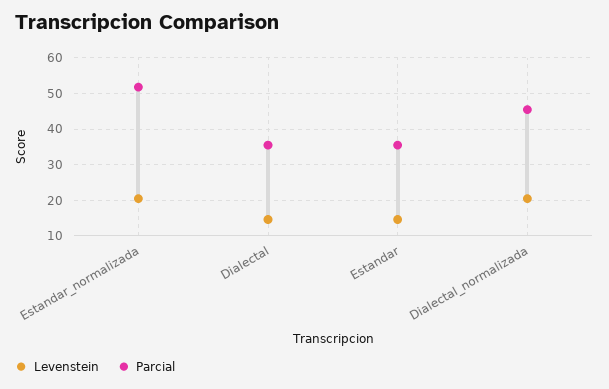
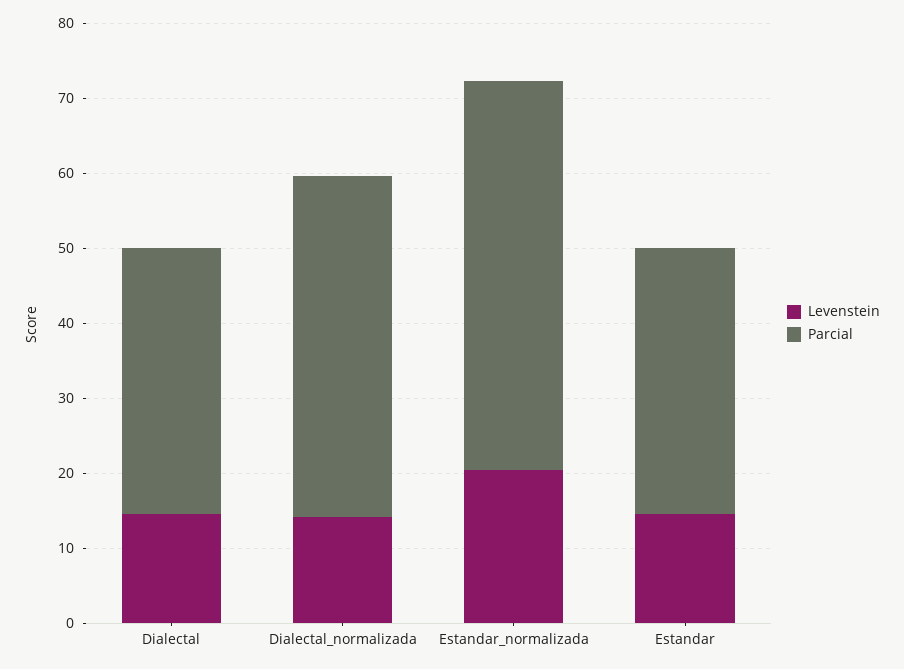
  {
    "Levenstein": {
      "Estandar_normalizada": 20,
      "Dialectal": 14,
      "Estandar": 14,
-     "Dialectal_normalizada": 20
+     "Dialectal_normalizada": 14
    },
    "Parcial": {
      "Estandar_normalizada": 52,
      "Dialectal": 36,
      "Estandar": 36,
      "Dialectal_normalizada": 46
    }
  }

